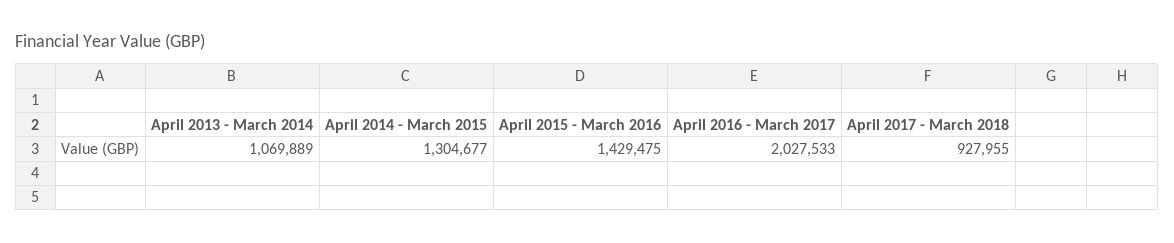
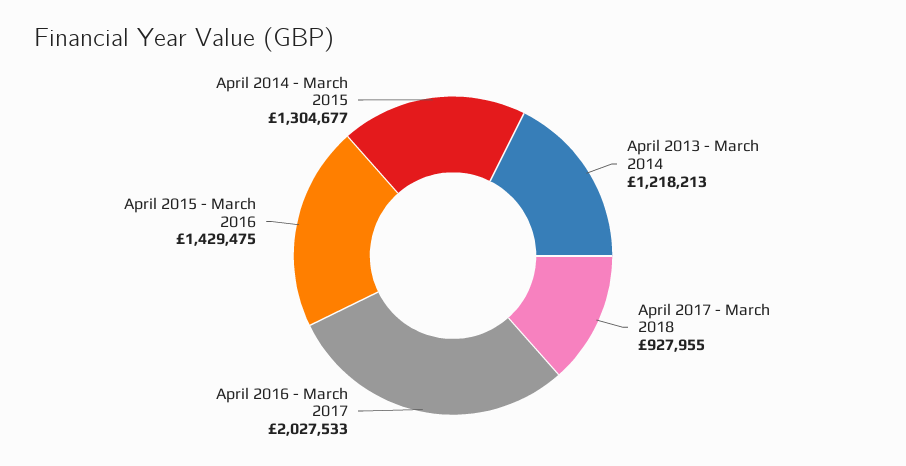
  {
-   "April 2013 - March 2014": 1069889,
+   "April 2013 - March 2014": 1218213,
    "April 2014 - March 2015": 1304677,
    "April 2015 - March 2016": 1429475,
    "April 2016 - March 2017": 2027533,
    "April 2017 - March 2018": 927955
  }

